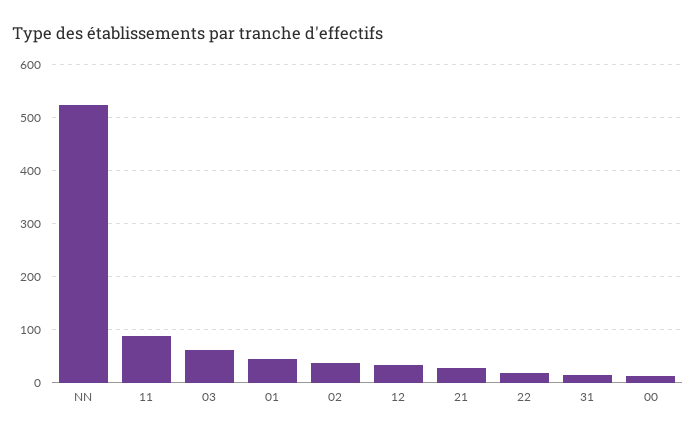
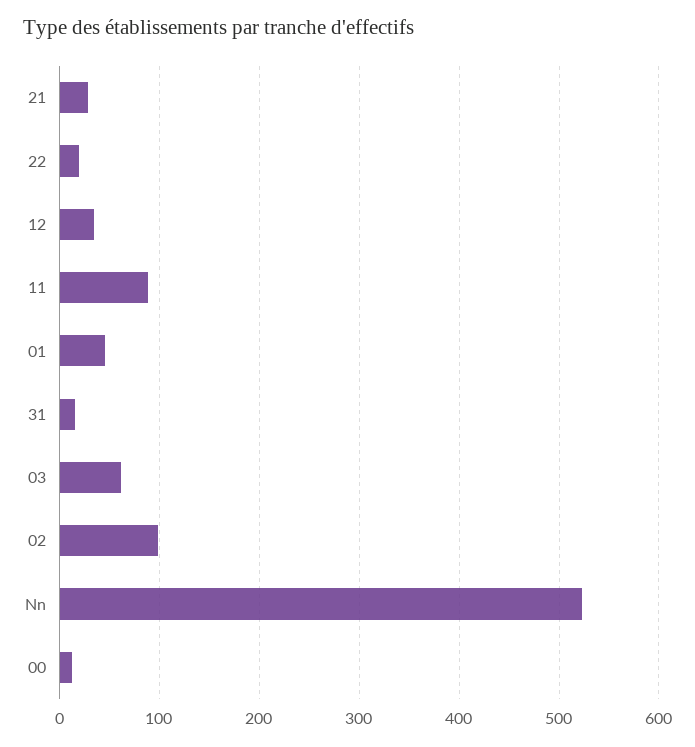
  {
    "NN": 520,
    "11": 90,
    "03": 60,
    "01": 50,
-   "02": 40,
+   "02": 100,
    "12": 30,
    "21": 30,
    "22": 20,
    "31": 20,
    "00": 10
  }

